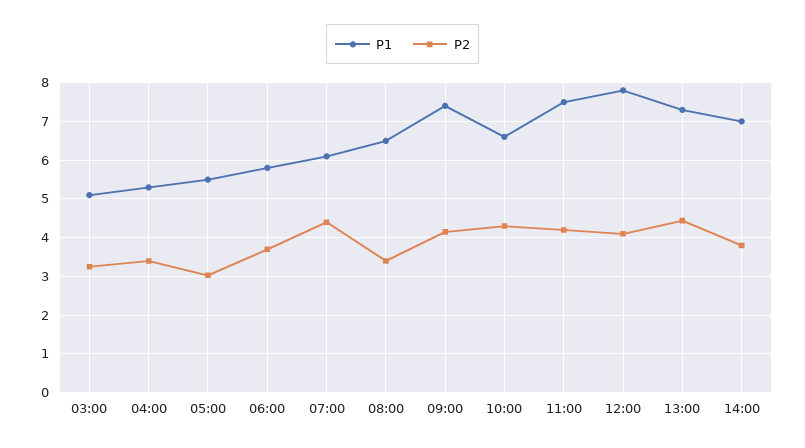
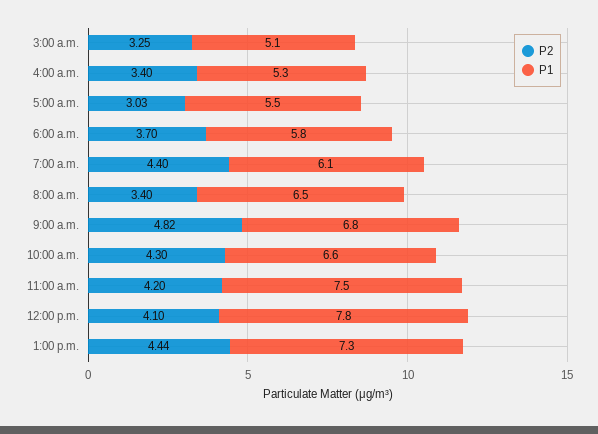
  {
    "P1": {
      "03:00": 5.1,
      "04:00": 5.3,
      "05:00": 5.5,
      "06:00": 5.8,
      "07:00": 6.1,
      "08:00": 6.5,
-     "09:00": 7.4,
+     "09:00": 6.8,
      "10:00": 6.6,
      "11:00": 7.5,
      "12:00": 7.8,
-     "13:00": 7.3,
+     "13:00": 7.3
-     "14:00": 7
    },
    "P2": {
      "03:00": 3.25,
      "04:00": 3.4,
      "05:00": 3.03,
      "06:00": 3.7,
      "07:00": 4.4,
      "08:00": 3.4,
-     "09:00": 4.2,
+     "09:00": 4.82,
      "10:00": 4.3,
      "11:00": 4.2,
      "12:00": 4.1,
-     "13:00": 4.44,
+     "13:00": 4.44
-     "14:00": 3.8
    }
  }

